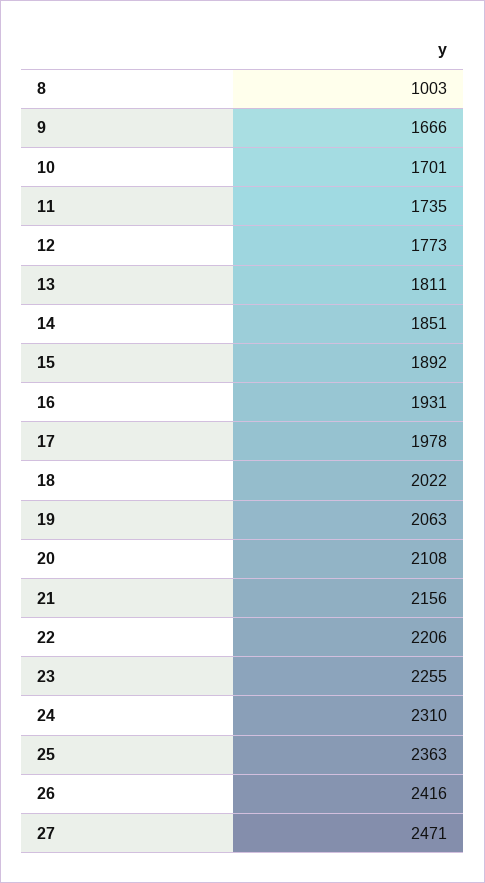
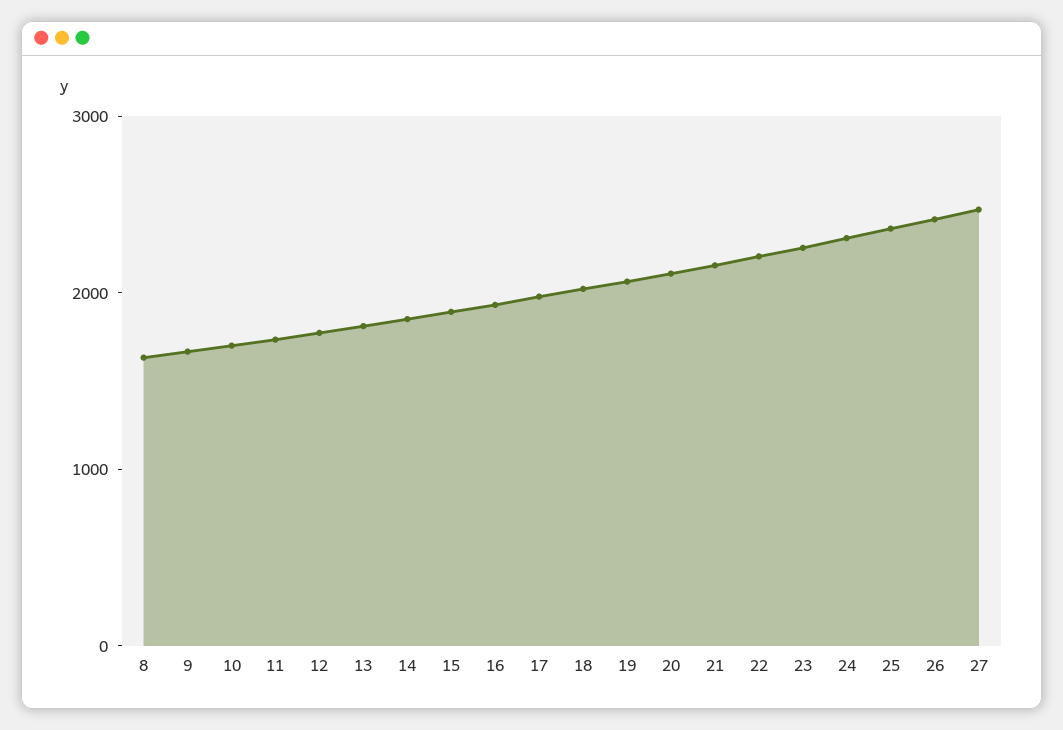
  {
-   "8": 1003,
+   "8": 1600,
    "9": 1666,
    "10": 1701,
    "11": 1735,
    "12": 1773,
    "13": 1811,
    "14": 1851,
    "15": 1892,
    "16": 1931,
    "17": 1978,
    "18": 2022,
    "19": 2063,
    "20": 2108,
    "21": 2156,
    "22": 2206,
    "23": 2255,
    "24": 2310,
    "25": 2363,
    "26": 2416,
    "27": 2471
  }

